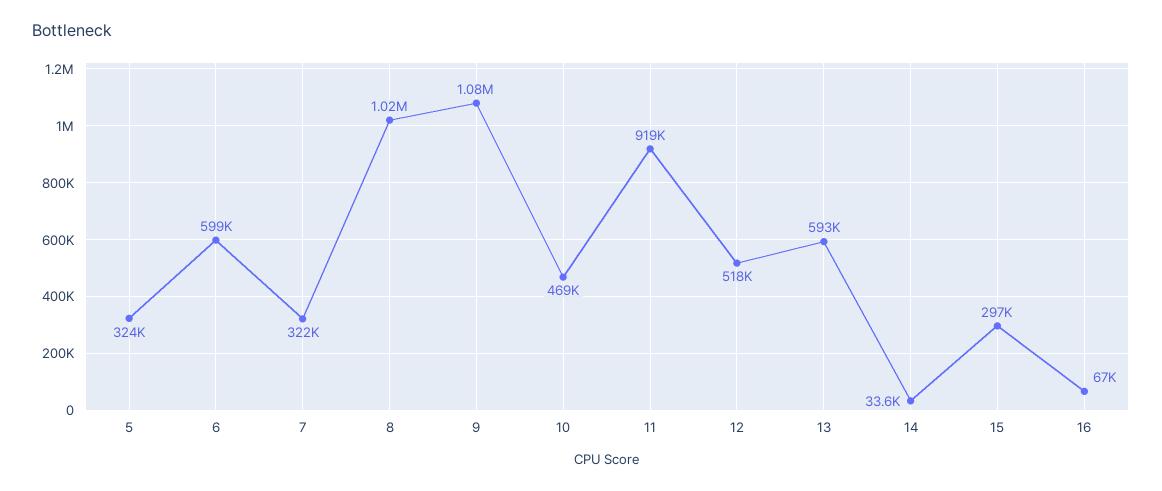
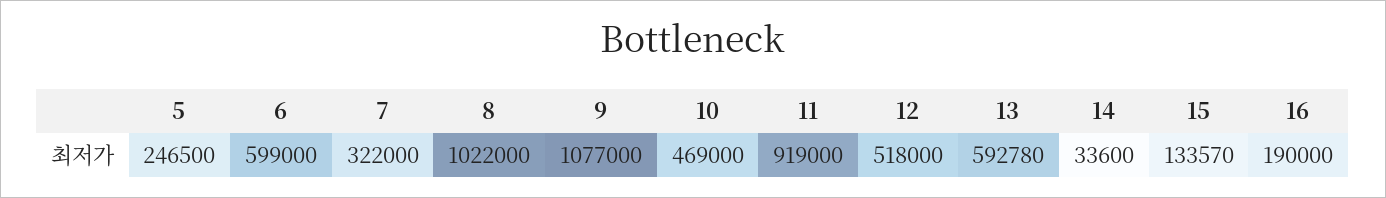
  {
-   "5": 324000,
+   "5": 246500,
    "6": 599000,
    "7": 322000,
    "8": 1022000,
    "9": 1077000,
    "10": 469000,
    "11": 919000,
    "12": 518000,
    "13": 592780,
    "14": 33600,
-   "15": 297000,
+   "15": 133570,
-   "16": 67000
+   "16": 190000
  }

